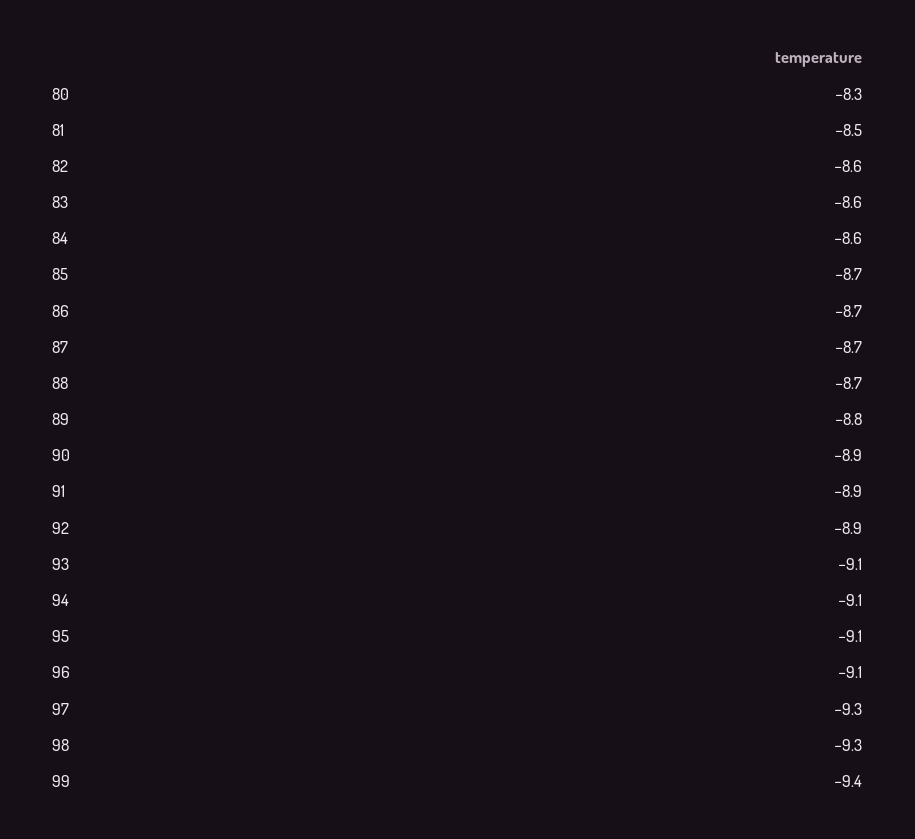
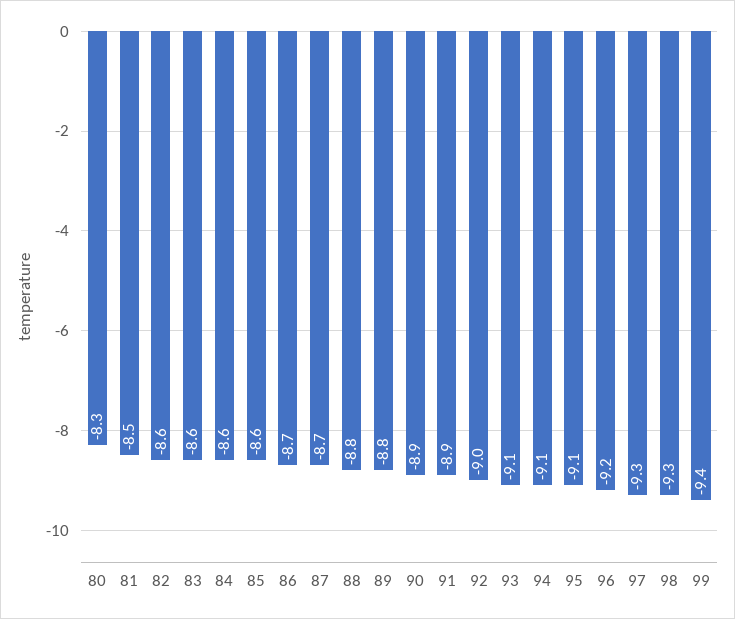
  {
    "80": -8.3,
    "81": -8.5,
    "82": -8.6,
    "83": -8.6,
    "84": -8.6,
-   "85": -8.7,
+   "85": -8.6,
    "86": -8.7,
    "87": -8.7,
-   "88": -8.7,
+   "88": -8.8,
    "89": -8.8,
    "90": -8.9,
    "91": -8.9,
-   "92": -8.9,
+   "92": -9,
    "93": -9.1,
    "94": -9.1,
    "95": -9.1,
-   "96": -9.1,
+   "96": -9.2,
    "97": -9.3,
    "98": -9.3,
    "99": -9.4
  }

